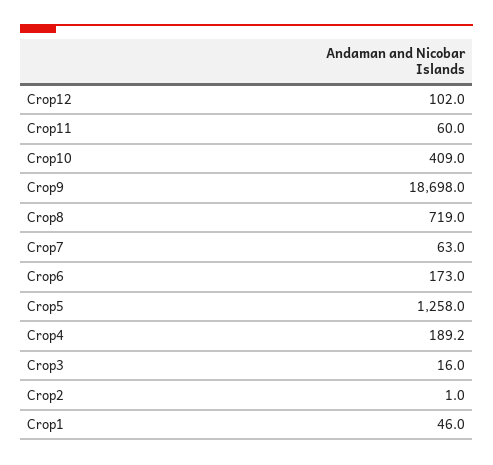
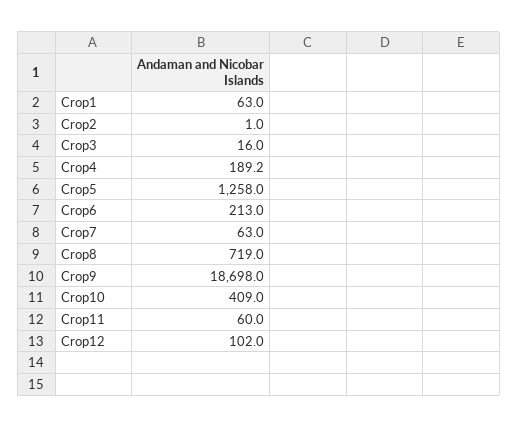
  {
    "Crop12": 102,
    "Crop11": 60,
    "Crop10": 409,
    "Crop9": 18698,
    "Crop8": 719,
    "Crop7": 63,
-   "Crop6": 173,
+   "Crop6": 213,
    "Crop5": 1258,
    "Crop4": 189.2,
    "Crop3": 16,
    "Crop2": 1,
-   "Crop1": 46
+   "Crop1": 63
  }

